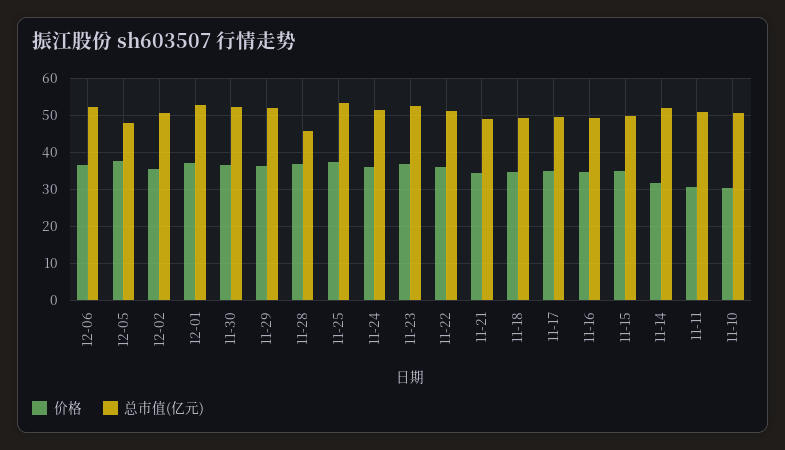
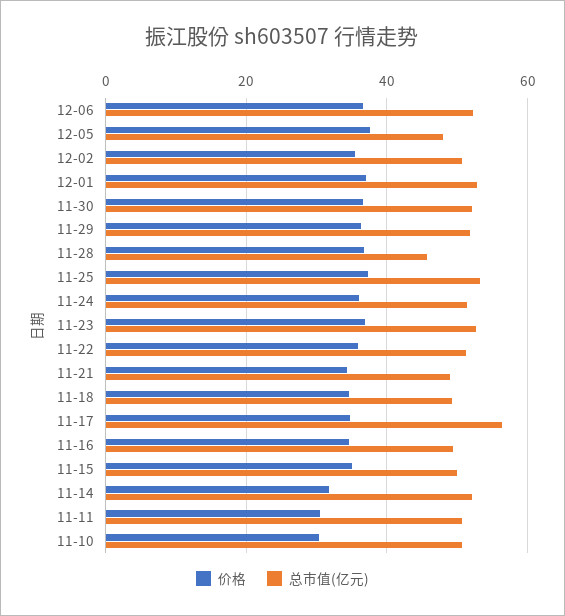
  {
    "价格": {
      "12-06": 36,
      "12-05": 38,
      "12-02": 36,
      "12-01": 38,
      "11-30": 36,
      "11-29": 36,
      "11-28": 36,
      "11-25": 38,
      "11-24": 36,
      "11-23": 36,
      "11-22": 36,
      "11-21": 34,
      "11-18": 34,
      "11-17": 34,
      "11-16": 34,
      "11-15": 34,
      "11-14": 32,
      "11-11": 30,
      "11-10": 30
    },
    "总市值(亿元)": {
      "12-06": 52,
      "12-05": 48,
      "12-02": 50,
      "12-01": 52,
      "11-30": 52,
      "11-29": 52,
      "11-28": 46,
      "11-25": 54,
      "11-24": 52,
      "11-23": 52,
      "11-22": 52,
      "11-21": 48,
      "11-18": 50,
-     "11-17": 50,
+     "11-17": 56,
      "11-16": 50,
      "11-15": 50,
      "11-14": 52,
      "11-11": 50,
      "11-10": 50
    }
  }

